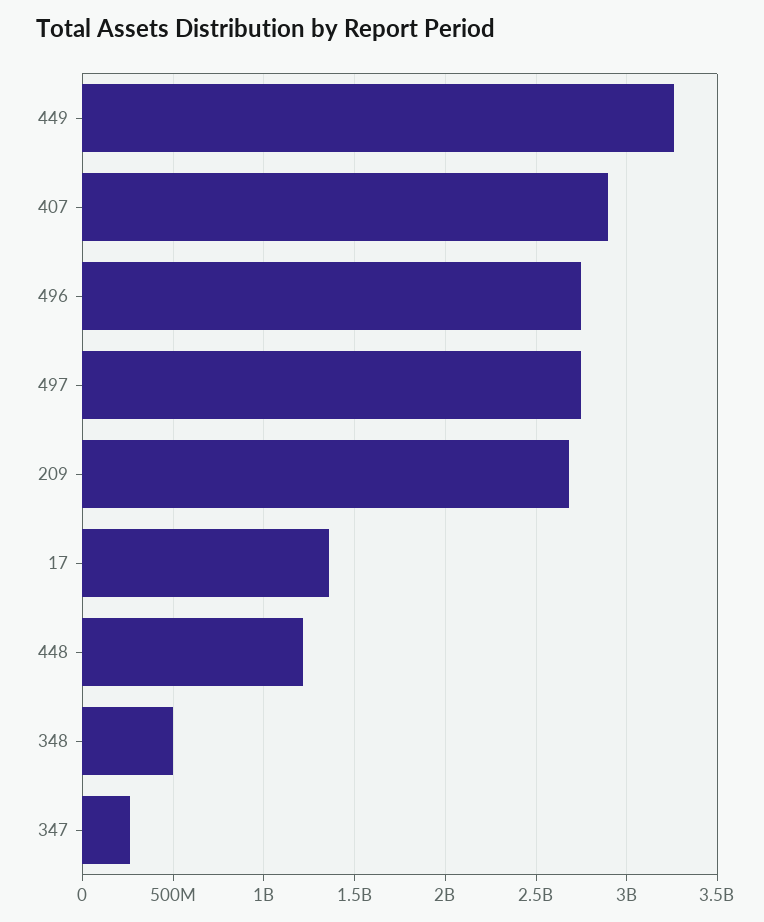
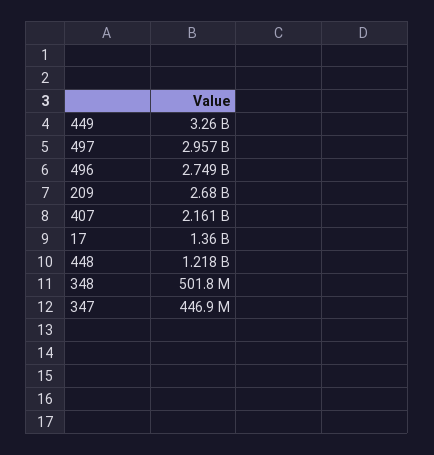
  {
    "449": 3260000000,
-   "407": 2900000000,
+   "407": 2161000000,
    "496": 2749000000,
-   "497": 2750000000,
+   "497": 2957000000,
    "209": 2680000000,
    "17": 1360000000,
    "448": 1218000000,
    "348": 501800000,
-   "347": 250000000
+   "347": 446900000
  }

